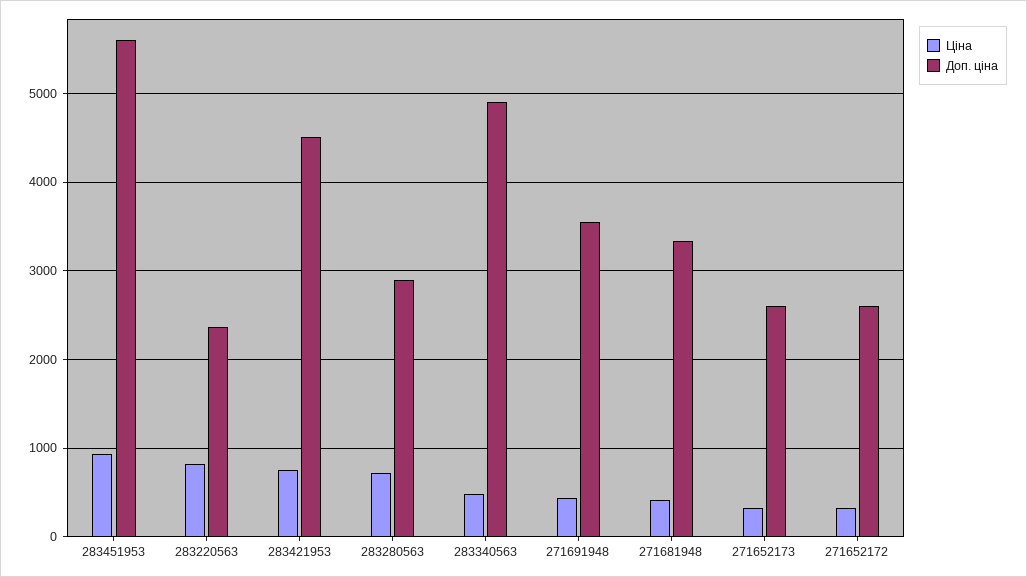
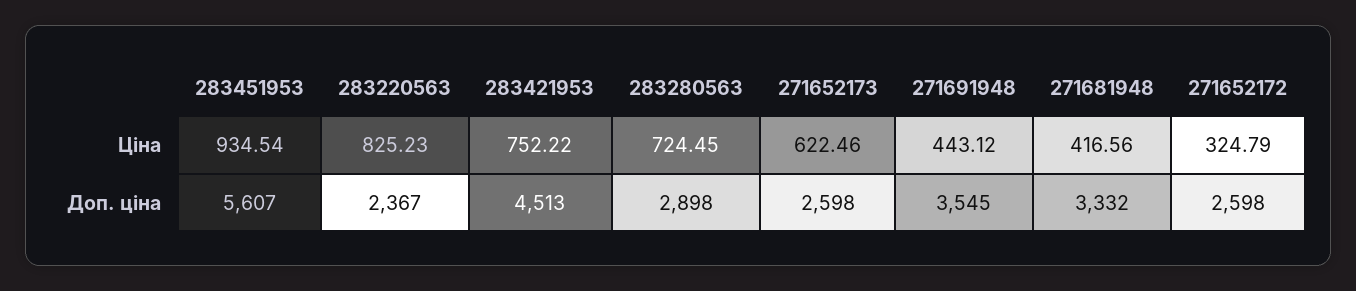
  {
    "Ціна": {
      "283451953": 934.54,
      "283220563": 825.23,
      "283421953": 752.22,
      "283280563": 724.45,
-     "283340563": 500,
      "271691948": 443.12,
      "271681948": 416.56,
-     "271652173": 300,
+     "271652173": 622.46,
      "271652172": 324.79
    },
    "Доп. ціна": {
      "283451953": 5607,
      "283220563": 2367,
      "283421953": 4513,
      "283280563": 2898,
-     "283340563": 4900,
      "271691948": 3545,
      "271681948": 3332,
      "271652173": 2598,
      "271652172": 2598
    }
  }

